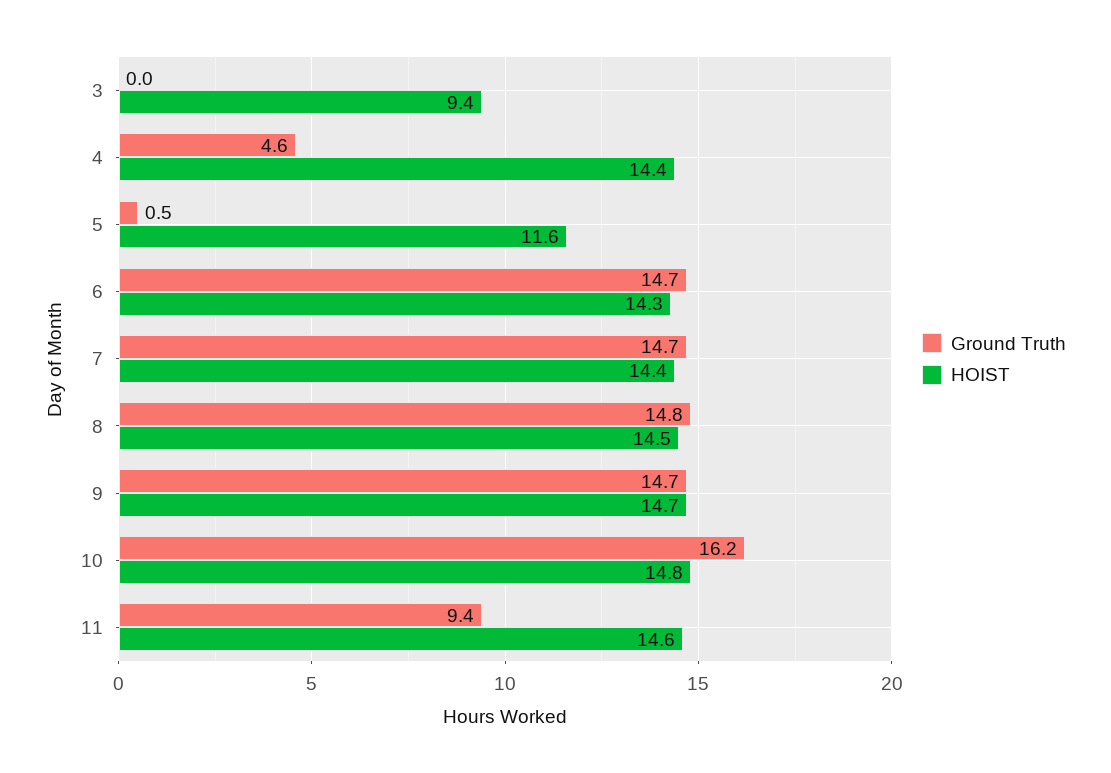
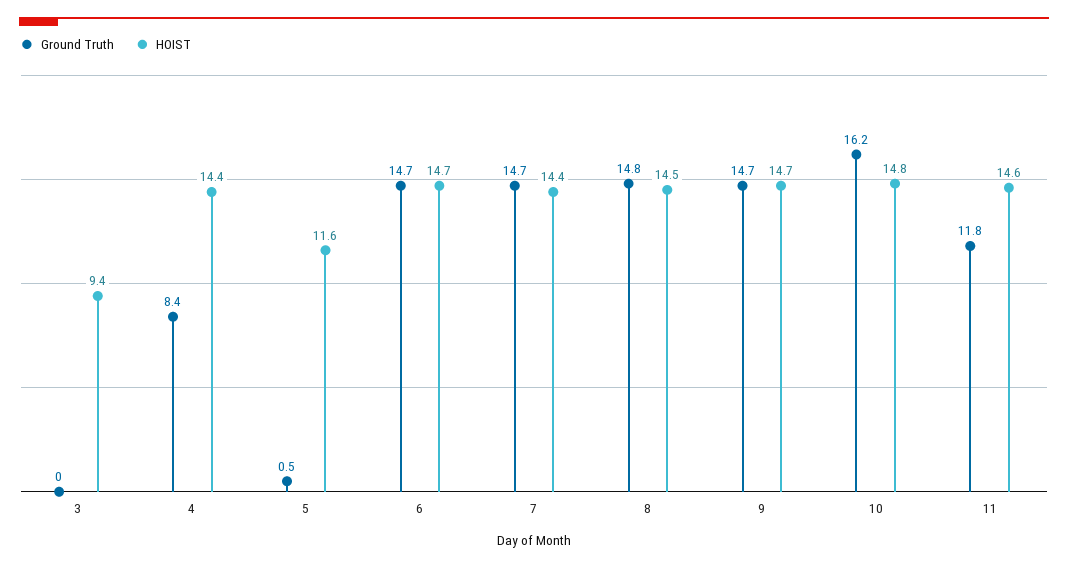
  {
    "Ground Truth": {
      "3": 0,
-     "4": 4.6,
+     "4": 8.4,
      "5": 0.5,
      "6": 14.7,
      "7": 14.7,
      "8": 14.8,
      "9": 14.7,
      "10": 16.2,
-     "11": 9.4
+     "11": 11.8
    },
    "HOIST": {
      "3": 9.4,
      "4": 14.4,
      "5": 11.6,
-     "6": 14.3,
+     "6": 14.7,
      "7": 14.4,
      "8": 14.5,
      "9": 14.7,
      "10": 14.8,
      "11": 14.6
    }
  }

